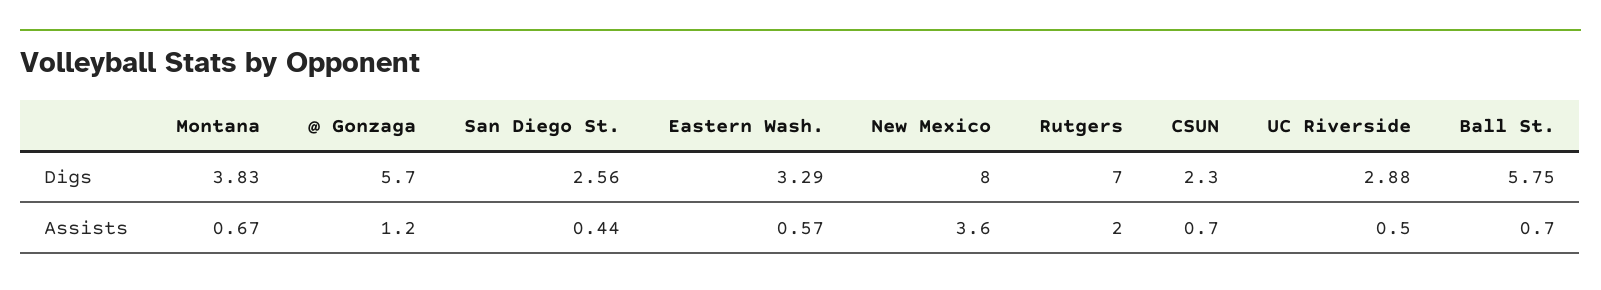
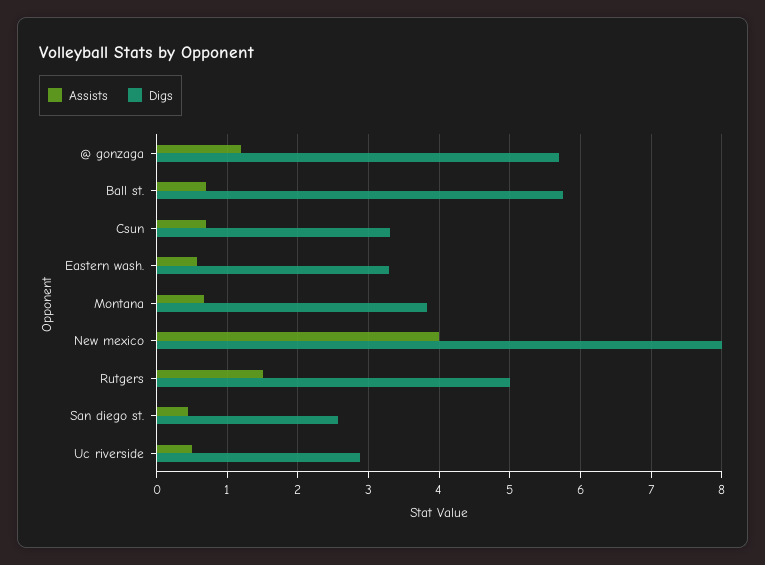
  {
    "Digs": {
      "Montana": 3.83,
      "@ Gonzaga": 5.7,
      "San Diego St.": 2.56,
      "Eastern Wash.": 3.29,
      "New Mexico": 8,
-     "Rutgers": 7,
+     "Rutgers": 5,
-     "CSUN": 2.3,
+     "CSUN": 3.3,
      "UC Riverside": 2.88,
      "Ball St.": 5.75
    },
    "Assists": {
      "Montana": 0.67,
      "@ Gonzaga": 1.2,
      "San Diego St.": 0.44,
      "Eastern Wash.": 0.57,
-     "New Mexico": 3.6,
+     "New Mexico": 4,
-     "Rutgers": 2,
+     "Rutgers": 1.5,
      "CSUN": 0.7,
      "UC Riverside": 0.5,
      "Ball St.": 0.7
    }
  }

